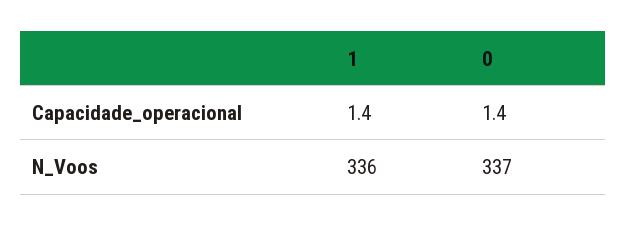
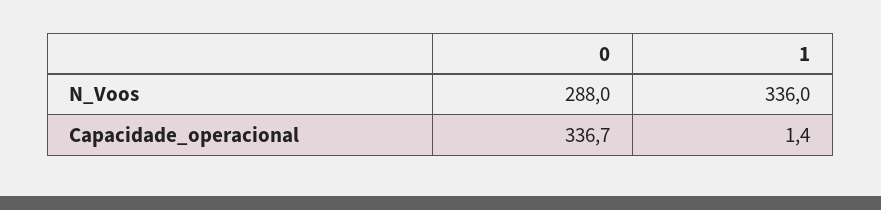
  {
    "1": {
      "Capacidade_operacional": 1.4,
      "N_Voos": 336
    },
    "0": {
-     "Capacidade_operacional": 1.4,
+     "Capacidade_operacional": 336.7,
-     "N_Voos": 337
+     "N_Voos": 288
    }
  }

